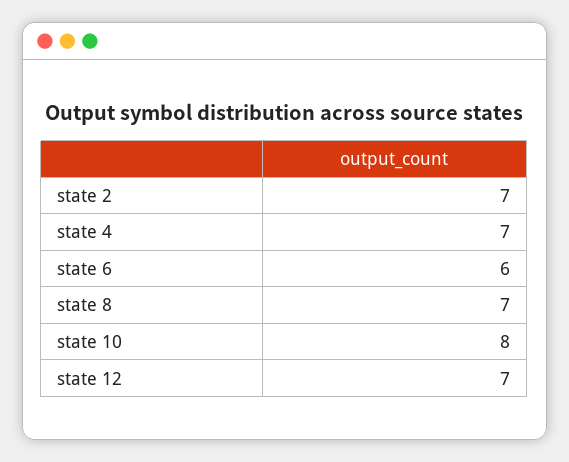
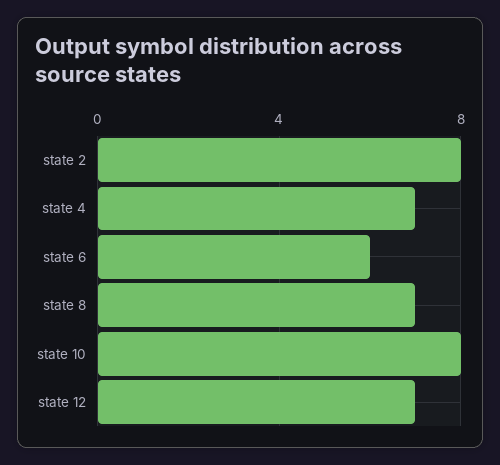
  {
-   "state 2": 7,
+   "state 2": 8,
    "state 4": 7,
    "state 6": 6,
    "state 8": 7,
    "state 10": 8,
    "state 12": 7
  }

